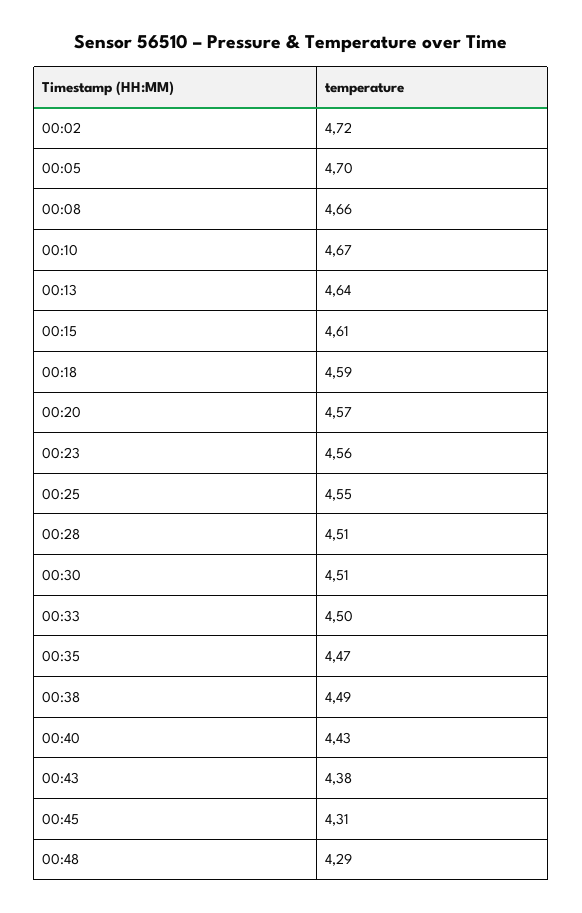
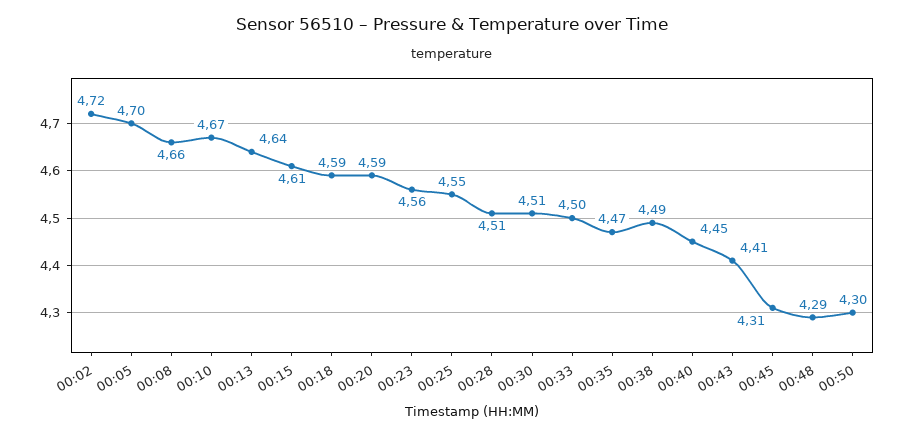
  {
    "00:02": 4.72,
    "00:05": 4.7,
    "00:08": 4.66,
    "00:10": 4.67,
    "00:13": 4.64,
    "00:15": 4.61,
    "00:18": 4.59,
-   "00:20": 4.57,
+   "00:20": 4.59,
    "00:23": 4.56,
    "00:25": 4.55,
    "00:28": 4.51,
    "00:30": 4.51,
    "00:33": 4.5,
    "00:35": 4.47,
    "00:38": 4.49,
-   "00:40": 4.43,
+   "00:40": 4.45,
-   "00:43": 4.38,
+   "00:43": 4.41,
    "00:45": 4.31,
-   "00:48": 4.29
+   "00:48": 4.29,
+   "00:50": 4.3
  }

